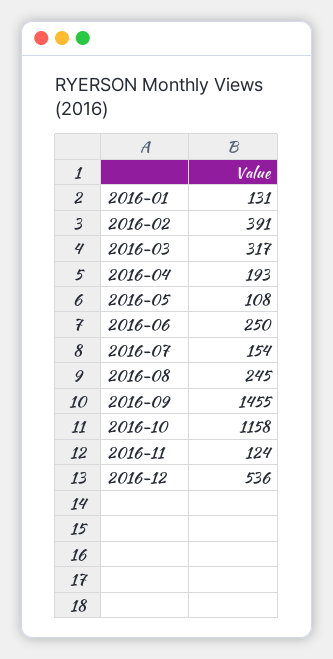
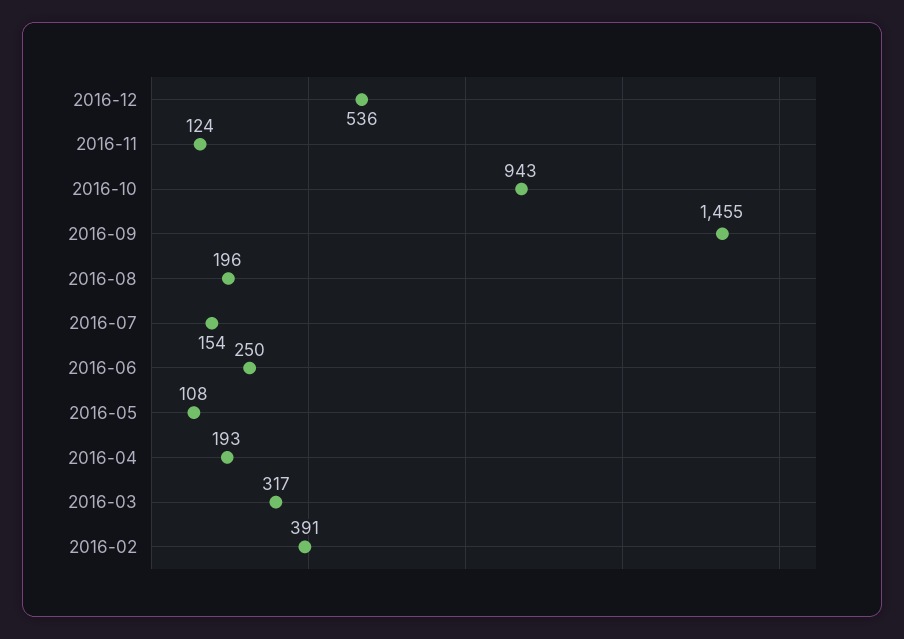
  {
-   "2016-01": 131,
    "2016-02": 391,
    "2016-03": 317,
    "2016-04": 193,
    "2016-05": 108,
    "2016-06": 250,
    "2016-07": 154,
-   "2016-08": 245,
+   "2016-08": 196,
    "2016-09": 1455,
-   "2016-10": 1158,
+   "2016-10": 943,
    "2016-11": 124,
    "2016-12": 536
  }

